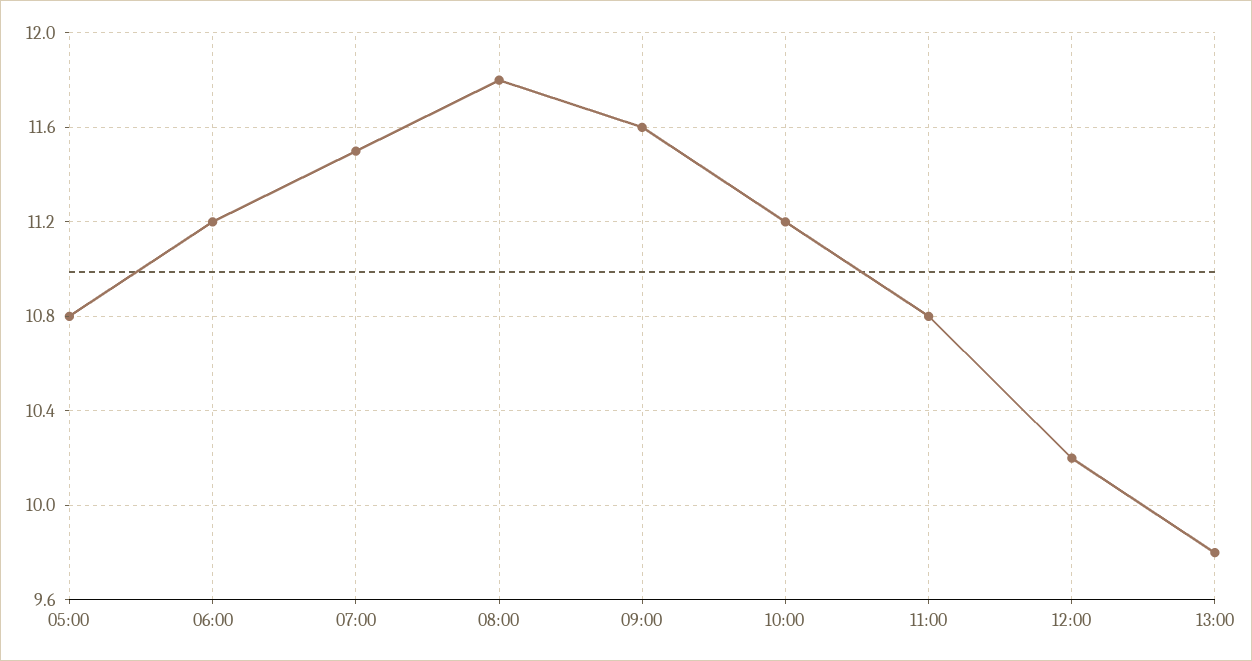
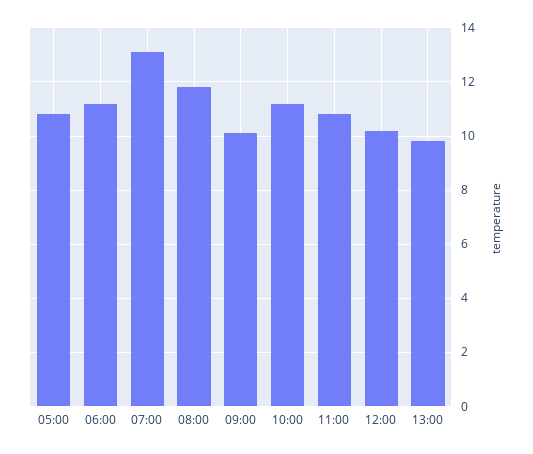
  {
    "05:00": 10.8,
    "06:00": 11.2,
-   "07:00": 11.5,
+   "07:00": 13,
    "08:00": 11.8,
-   "09:00": 11.6,
+   "09:00": 10,
    "10:00": 11.2,
    "11:00": 10.8,
    "12:00": 10.2,
    "13:00": 9.8
  }

